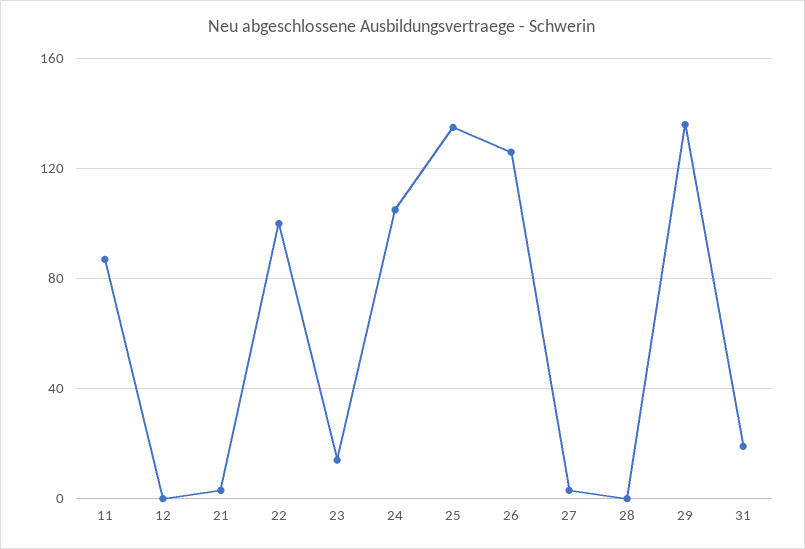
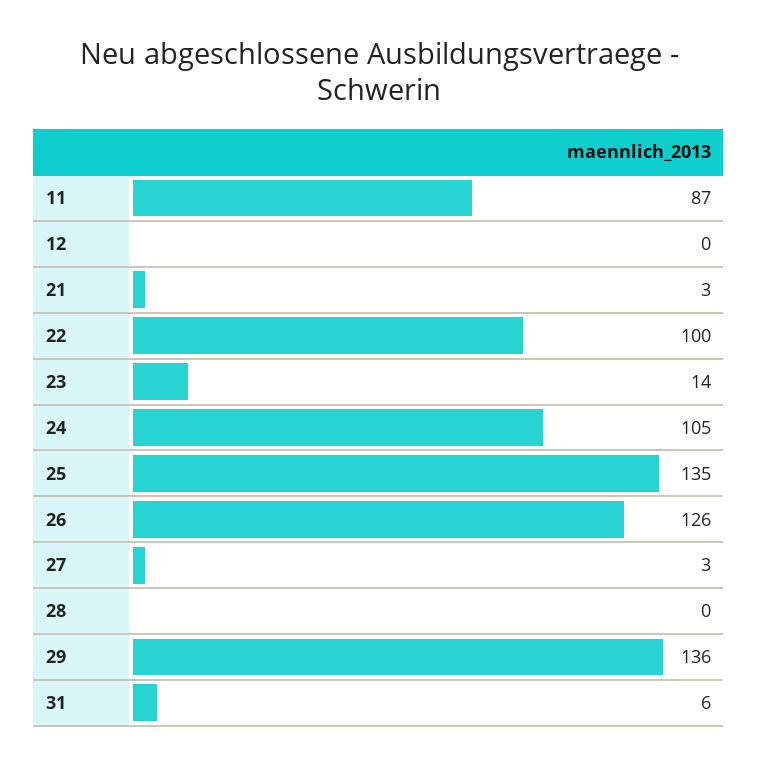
  {
    "11": 87,
    "12": 0,
    "21": 3,
    "22": 100,
    "23": 14,
    "24": 105,
    "25": 135,
    "26": 126,
    "27": 3,
    "28": 0,
    "29": 136,
-   "31": 20
+   "31": 6
  }

